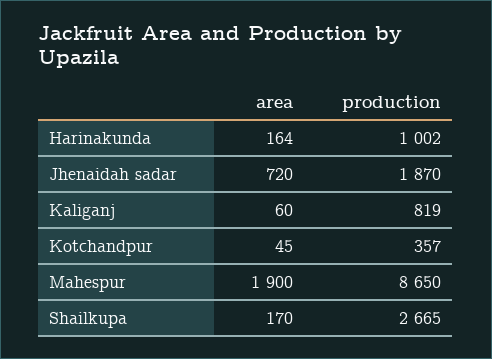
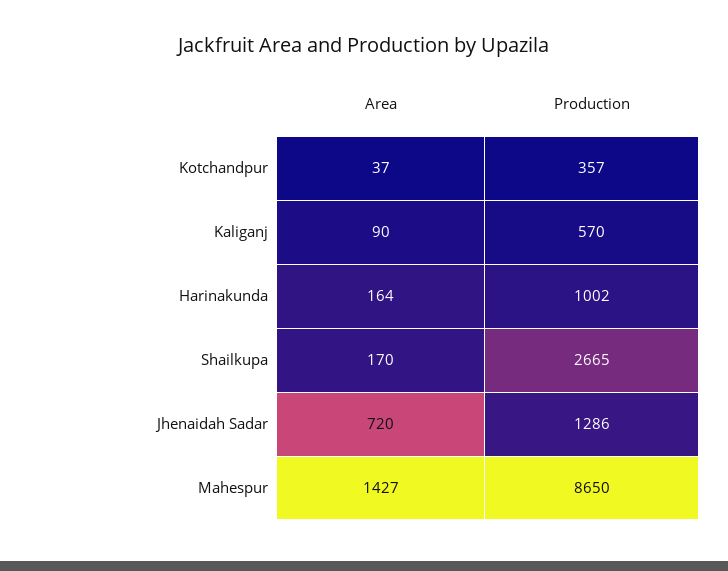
  {
    "area": {
      "Harinakunda": 164,
      "Jhenaidah sadar": 720,
-     "Kaliganj": 60,
+     "Kaliganj": 90,
-     "Kotchandpur": 45,
+     "Kotchandpur": 37,
-     "Mahespur": 1900,
+     "Mahespur": 1427,
      "Shailkupa": 170
    },
    "production": {
      "Harinakunda": 1002,
-     "Jhenaidah sadar": 1870,
+     "Jhenaidah sadar": 1286,
-     "Kaliganj": 819,
+     "Kaliganj": 570,
      "Kotchandpur": 357,
      "Mahespur": 8650,
      "Shailkupa": 2665
    }
  }

